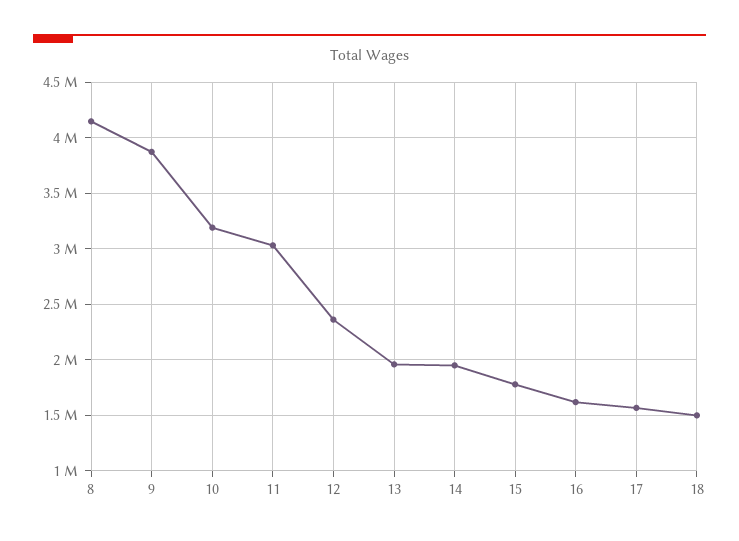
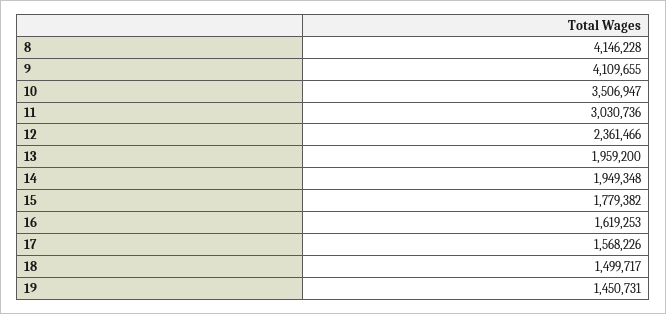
  {
    "8": 4146228,
-   "9": 3900000,
+   "9": 4109655,
-   "10": 3200000,
+   "10": 3506947,
    "11": 3030736,
    "12": 2361466,
    "13": 1959200,
    "14": 1949348,
    "15": 1779382,
    "16": 1619253,
    "17": 1568226,
-   "18": 1499717
+   "18": 1499717,
+   "19": 1450731
  }

